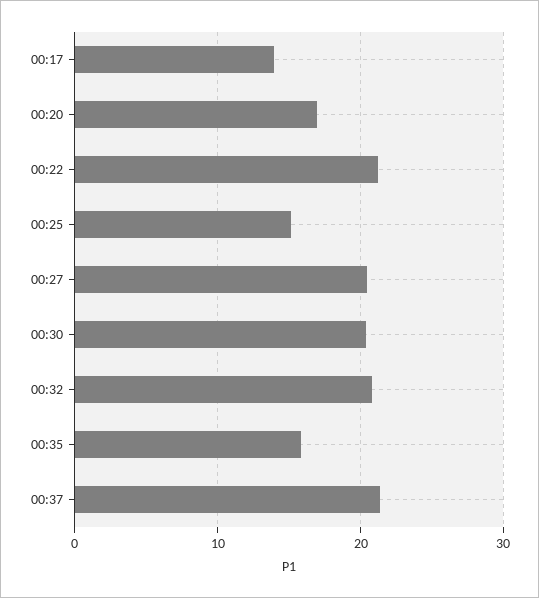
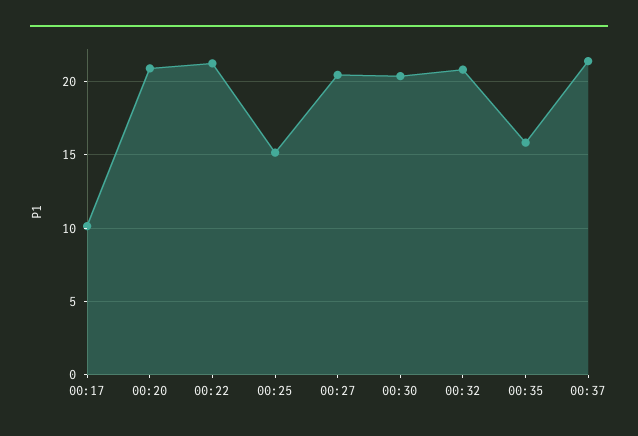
  {
-   "00:17": 14,
+   "00:17": 10,
-   "00:20": 17,
+   "00:20": 21,
    "00:22": 21,
    "00:25": 15,
    "00:27": 20.5,
    "00:30": 20.5,
    "00:32": 21,
    "00:35": 16,
    "00:37": 21.5
  }

